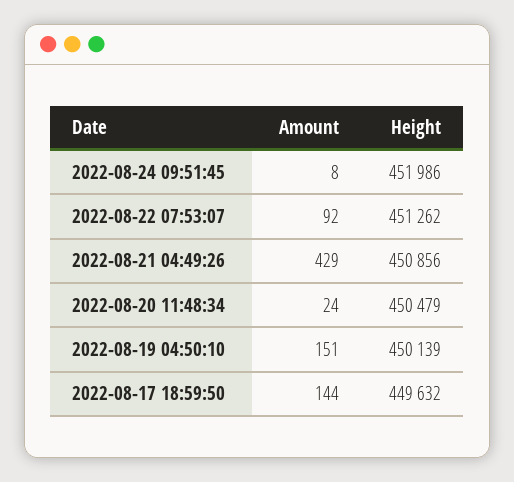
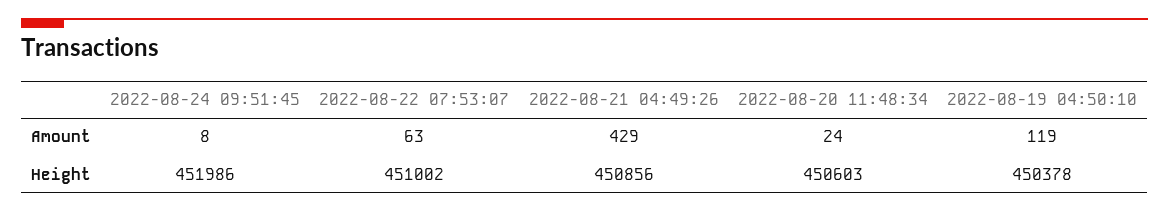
  {
    "Amount": {
      "2022-08-24 09:51:45": 8,
-     "2022-08-22 07:53:07": 92,
+     "2022-08-22 07:53:07": 63,
      "2022-08-21 04:49:26": 429,
      "2022-08-20 11:48:34": 24,
-     "2022-08-19 04:50:10": 151,
+     "2022-08-19 04:50:10": 119
-     "2022-08-17 18:59:50": 144
    },
    "Height": {
      "2022-08-24 09:51:45": 451986,
-     "2022-08-22 07:53:07": 451262,
+     "2022-08-22 07:53:07": 451002,
      "2022-08-21 04:49:26": 450856,
-     "2022-08-20 11:48:34": 450479,
+     "2022-08-20 11:48:34": 450603,
-     "2022-08-19 04:50:10": 450139,
+     "2022-08-19 04:50:10": 450378
-     "2022-08-17 18:59:50": 449632
    }
  }

